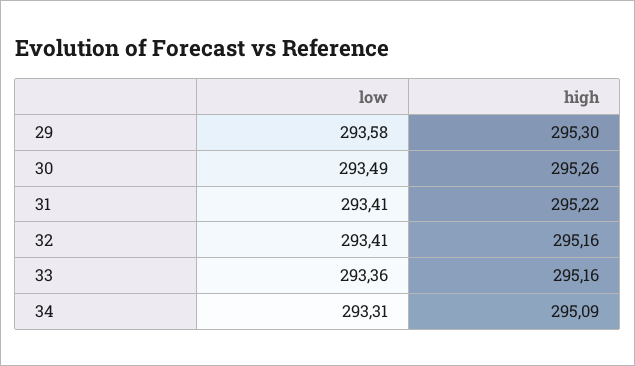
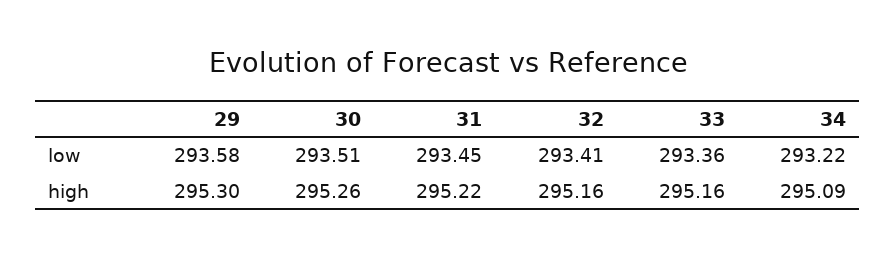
  {
    "low": {
      "29": 293.58,
-     "30": 293.49,
+     "30": 293.51,
-     "31": 293.41,
+     "31": 293.45,
      "32": 293.41,
      "33": 293.36,
-     "34": 293.31
+     "34": 293.22
    },
    "high": {
      "29": 295.3,
      "30": 295.26,
      "31": 295.22,
      "32": 295.16,
      "33": 295.16,
      "34": 295.09
    }
  }

